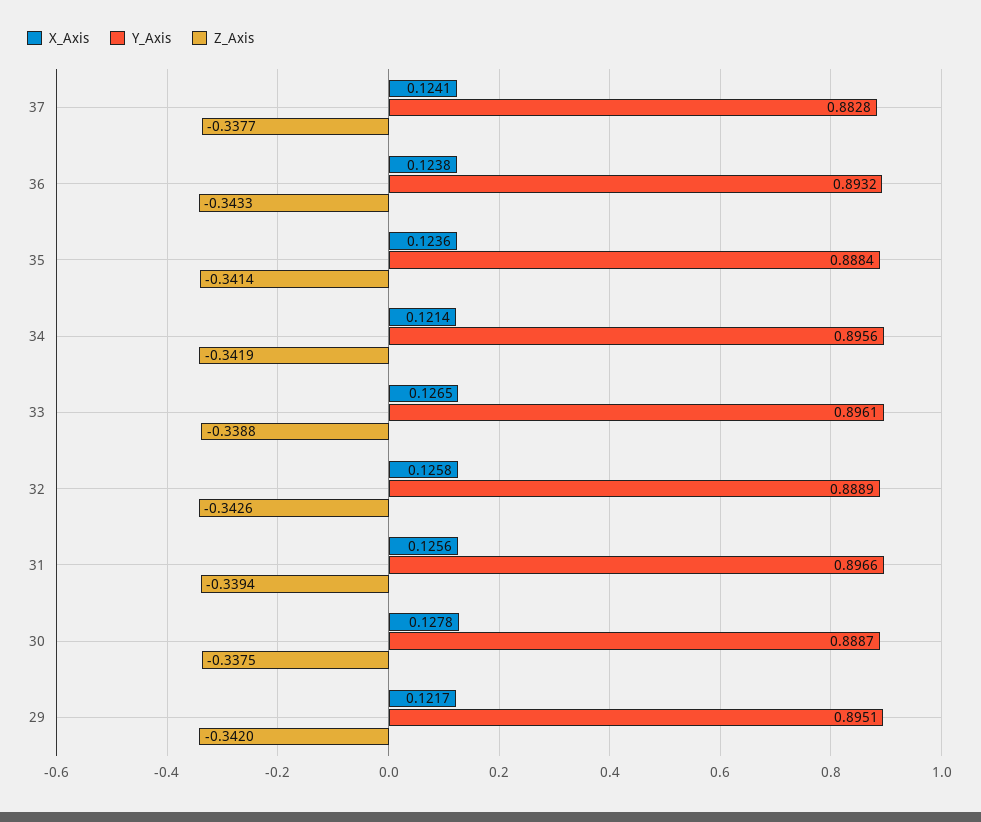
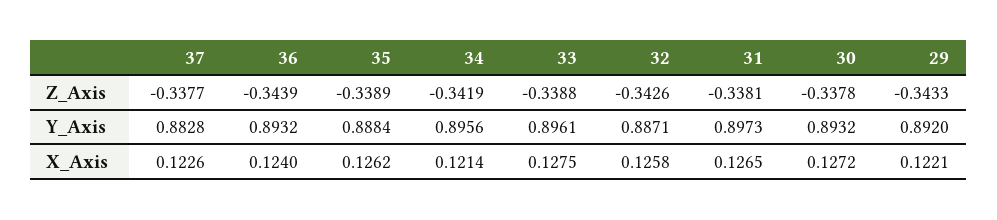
  {
    "X_Axis": {
-     "37": 0.1241,
+     "37": 0.1226,
-     "36": 0.1238,
+     "36": 0.124,
-     "35": 0.1236,
+     "35": 0.1262,
      "34": 0.1214,
-     "33": 0.1265,
+     "33": 0.1275,
      "32": 0.1258,
-     "31": 0.1256,
+     "31": 0.1265,
-     "30": 0.1278,
+     "30": 0.1272,
-     "29": 0.1217
+     "29": 0.1221
    },
    "Y_Axis": {
      "37": 0.8828,
      "36": 0.8932,
      "35": 0.8884,
      "34": 0.8956,
      "33": 0.8961,
-     "32": 0.8889,
+     "32": 0.8871,
-     "31": 0.8966,
+     "31": 0.8973,
-     "30": 0.8887,
+     "30": 0.8932,
-     "29": 0.8951
+     "29": 0.892
    },
    "Z_Axis": {
      "37": -0.3377,
-     "36": -0.3433,
+     "36": -0.3439,
-     "35": -0.3414,
+     "35": -0.3389,
      "34": -0.3419,
      "33": -0.3388,
      "32": -0.3426,
-     "31": -0.3394,
+     "31": -0.3381,
-     "30": -0.3375,
+     "30": -0.3378,
-     "29": -0.342
+     "29": -0.3433
    }
  }

